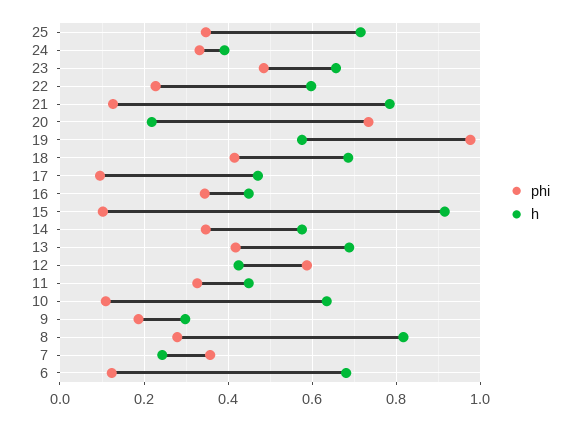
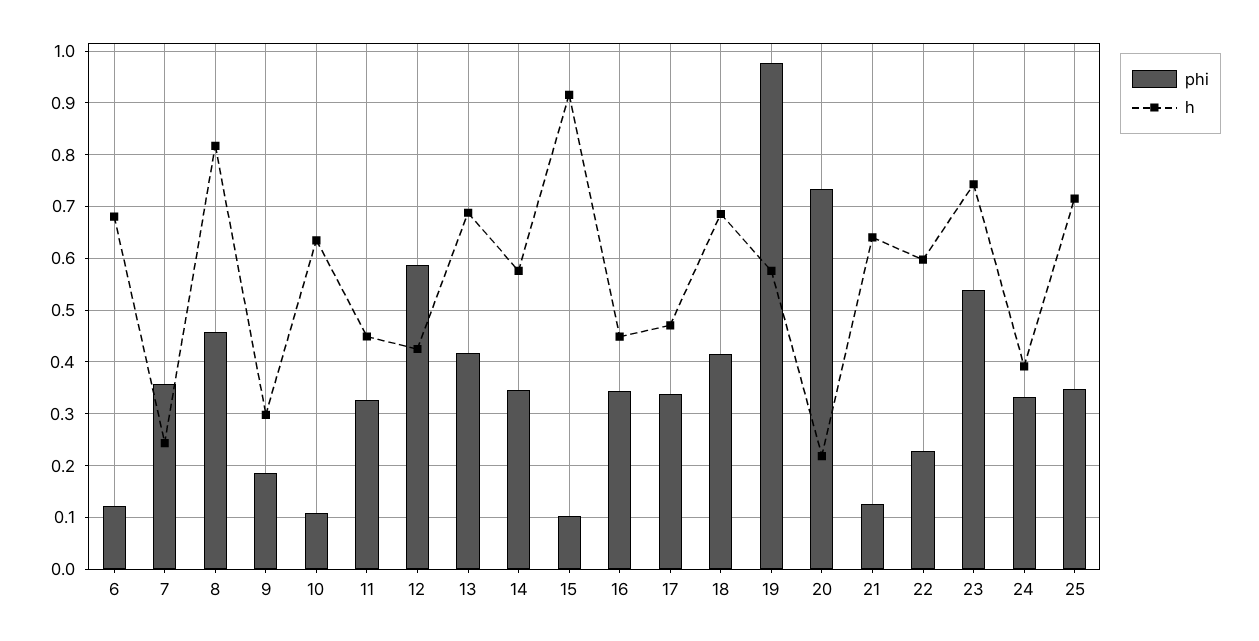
  {
    "phi": {
      "25": 0.34,
      "24": 0.34,
-     "23": 0.48,
+     "23": 0.54,
      "22": 0.22,
      "21": 0.12,
      "20": 0.74,
      "19": 0.98,
      "18": 0.42,
-     "17": 0.1,
+     "17": 0.34,
      "16": 0.34,
      "15": 0.1,
      "14": 0.34,
      "13": 0.42,
      "12": 0.58,
      "11": 0.32,
      "10": 0.1,
      "9": 0.18,
-     "8": 0.28,
+     "8": 0.46,
      "7": 0.36,
      "6": 0.12
    },
    "h": {
      "25": 0.72,
      "24": 0.4,
-     "23": 0.66,
+     "23": 0.74,
      "22": 0.6,
-     "21": 0.78,
+     "21": 0.64,
      "20": 0.22,
      "19": 0.58,
      "18": 0.68,
      "17": 0.48,
      "16": 0.44,
      "15": 0.92,
      "14": 0.58,
      "13": 0.68,
      "12": 0.42,
      "11": 0.44,
      "10": 0.64,
      "9": 0.3,
      "8": 0.82,
      "7": 0.24,
      "6": 0.68
    }
  }

